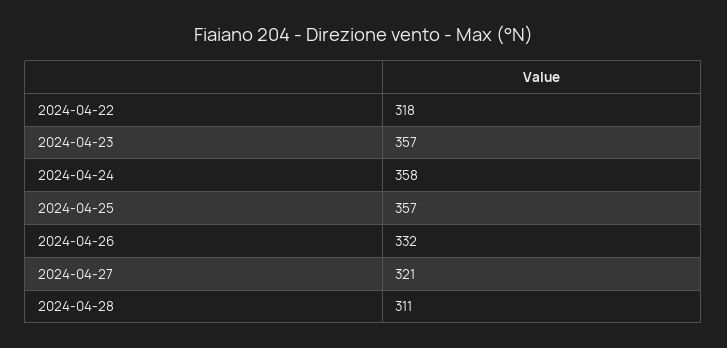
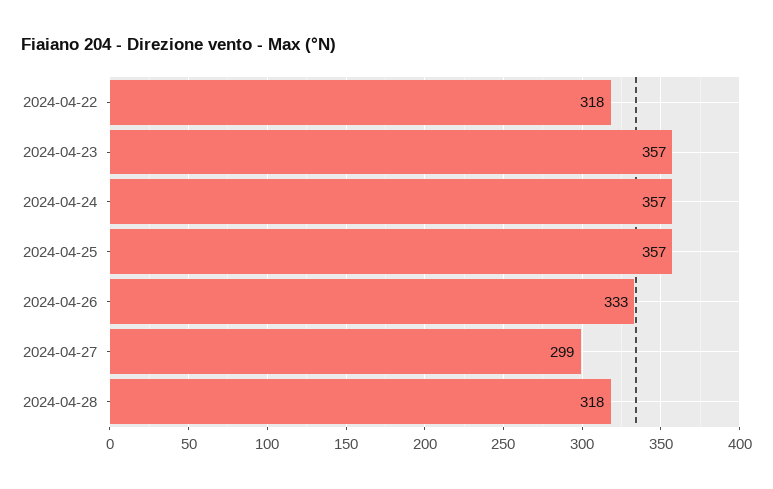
  {
    "2024-04-22": 318,
    "2024-04-23": 357,
-   "2024-04-24": 358,
+   "2024-04-24": 357,
    "2024-04-25": 357,
-   "2024-04-26": 332,
+   "2024-04-26": 333,
-   "2024-04-27": 321,
+   "2024-04-27": 299,
-   "2024-04-28": 311
+   "2024-04-28": 318
  }

